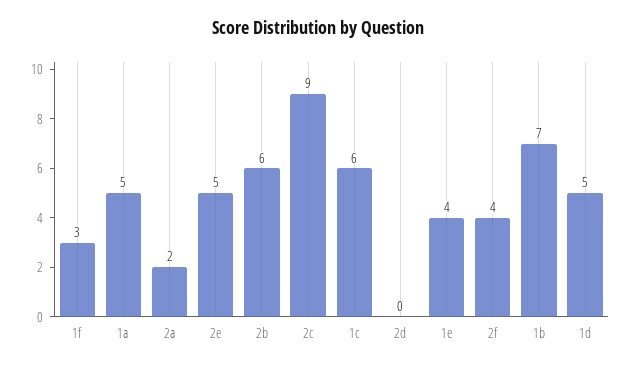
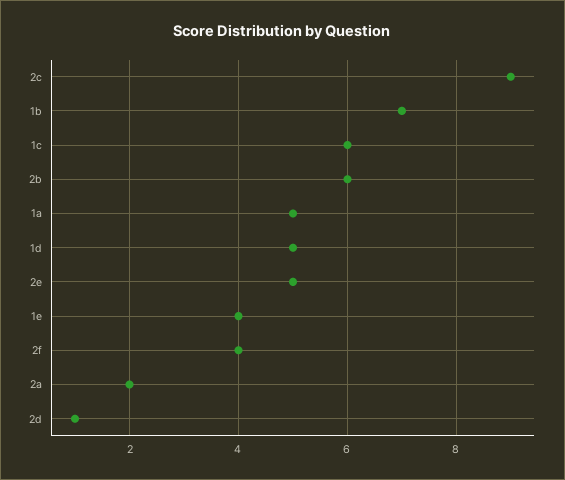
  {
-   "1f": 3,
    "1a": 5,
    "2a": 2,
    "2e": 5,
    "2b": 6,
    "2c": 9,
    "1c": 6,
-   "2d": 0,
+   "2d": 1,
    "1e": 4,
    "2f": 4,
    "1b": 7,
    "1d": 5
  }

